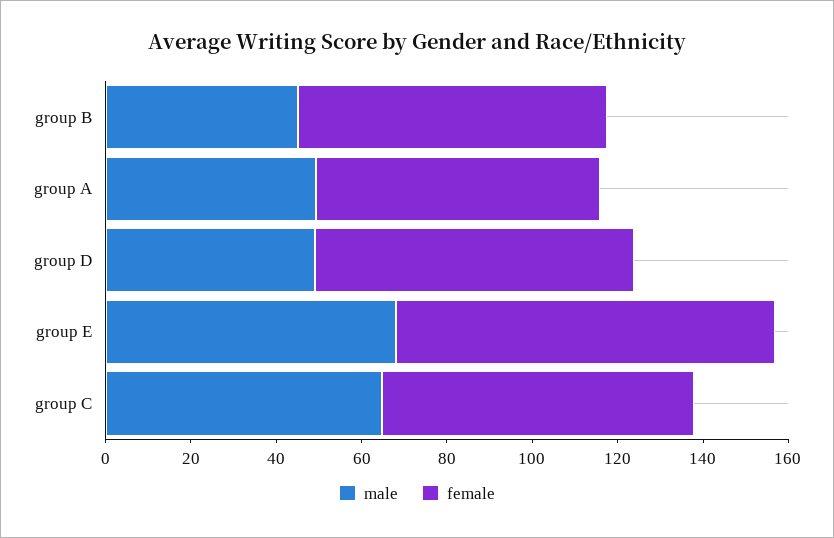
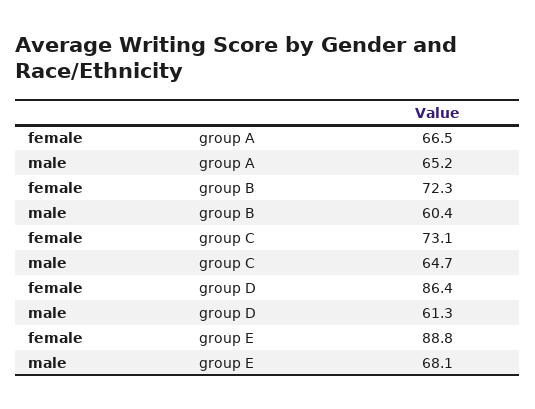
  {
    "male": {
-     "group B": 45,
+     "group B": 60.4,
-     "group A": 50,
+     "group A": 65.2,
-     "group D": 50,
+     "group D": 61.3,
      "group E": 68.1,
      "group C": 64.7
    },
    "female": {
      "group B": 72.3,
      "group A": 66.5,
-     "group D": 75,
+     "group D": 86.4,
      "group E": 88.8,
      "group C": 73.1
    }
  }

